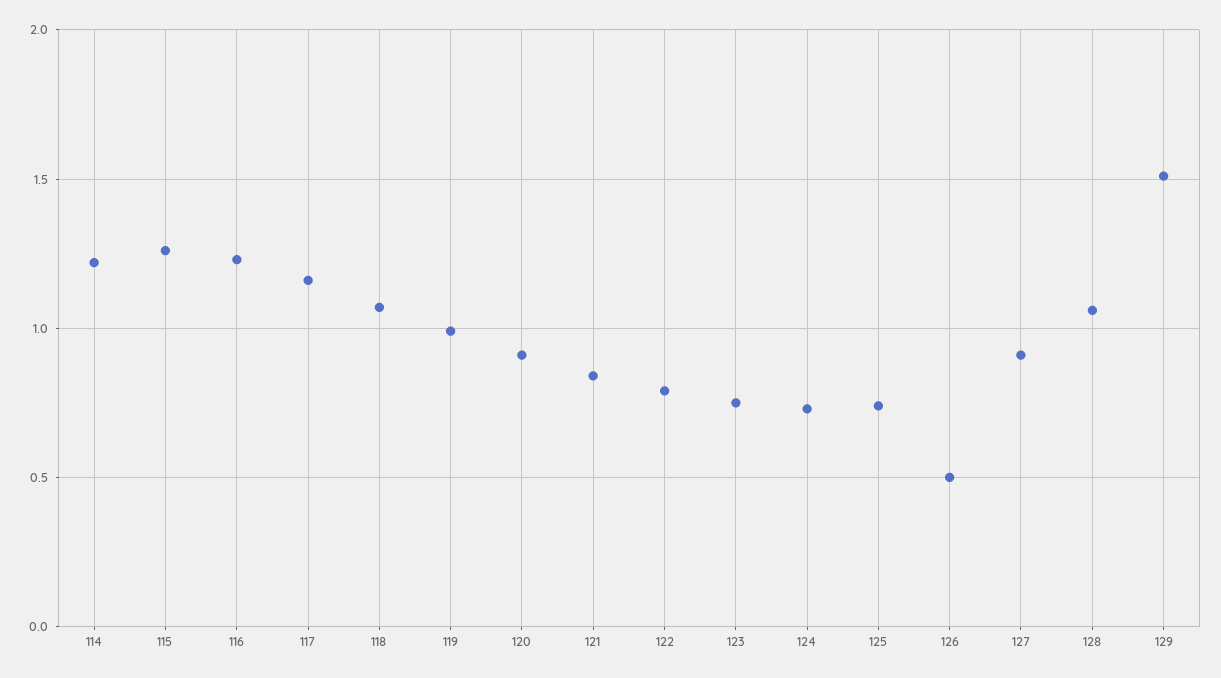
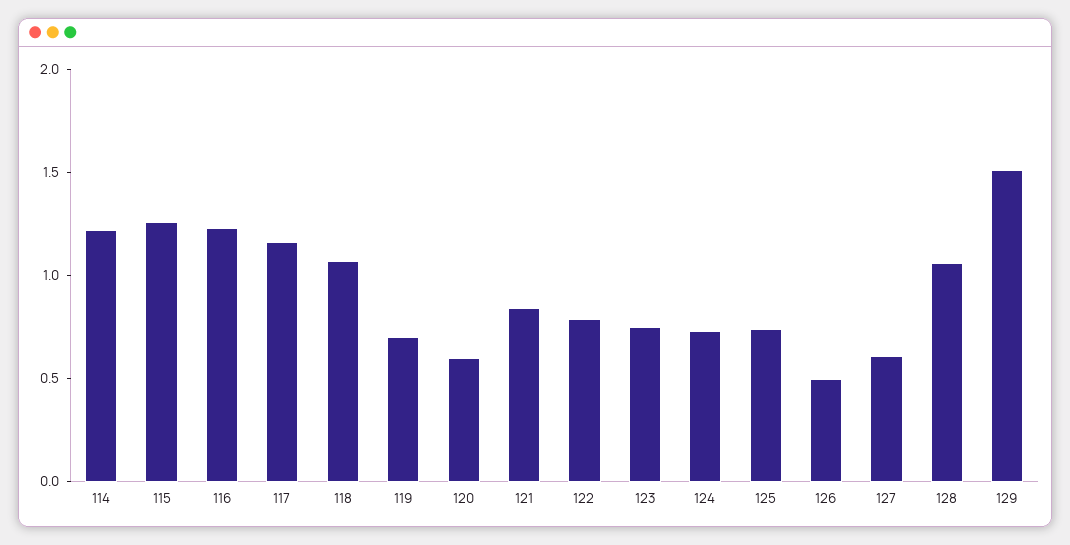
  {
    "114": 1.2,
    "115": 1.25,
    "116": 1.25,
    "117": 1.15,
    "118": 1.05,
-   "119": 1,
+   "119": 0.7,
-   "120": 0.9,
+   "120": 0.6,
    "121": 0.85,
    "122": 0.8,
    "123": 0.75,
    "124": 0.75,
    "125": 0.75,
    "126": 0.5,
-   "127": 0.9,
+   "127": 0.6,
    "128": 1.05,
    "129": 1.5
  }

